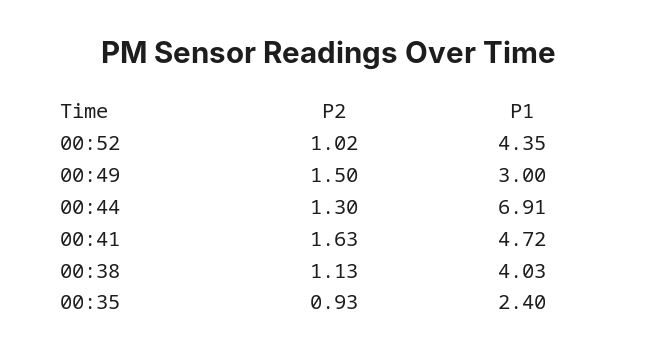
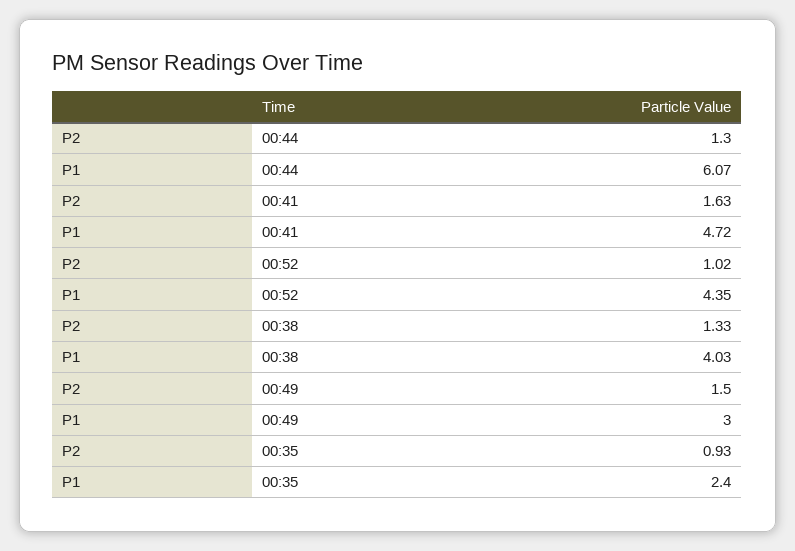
  {
    "P2": {
      "00:52": 1.02,
      "00:49": 1.5,
      "00:44": 1.3,
      "00:41": 1.63,
-     "00:38": 1.13,
+     "00:38": 1.33,
      "00:35": 0.93
    },
    "P1": {
      "00:52": 4.35,
      "00:49": 3,
-     "00:44": 6.91,
+     "00:44": 6.07,
      "00:41": 4.72,
      "00:38": 4.03,
      "00:35": 2.4
    }
  }

